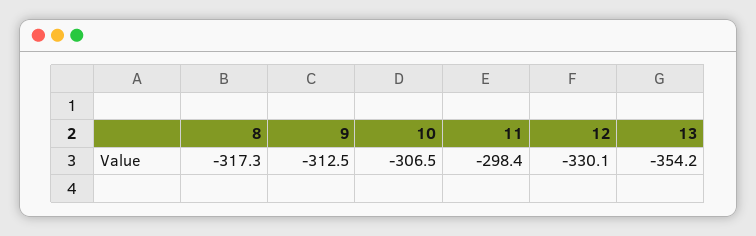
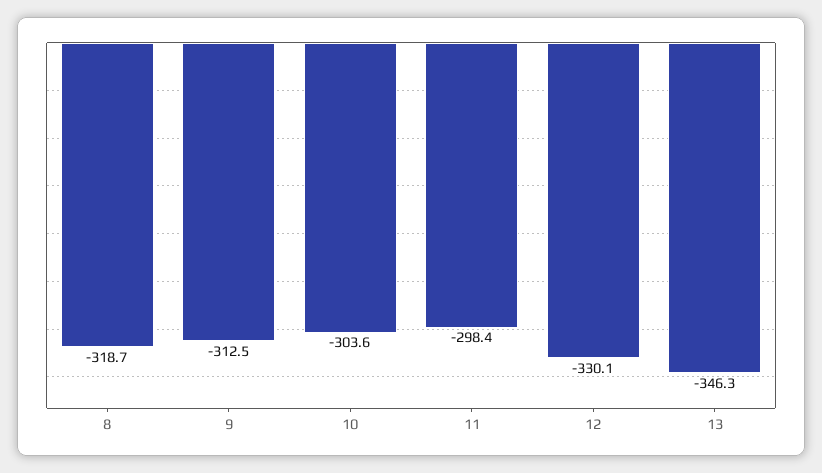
  {
-   "8": -317.3,
+   "8": -318.7,
    "9": -312.5,
-   "10": -306.5,
+   "10": -303.6,
    "11": -298.4,
    "12": -330.1,
-   "13": -354.2
+   "13": -346.3
  }

